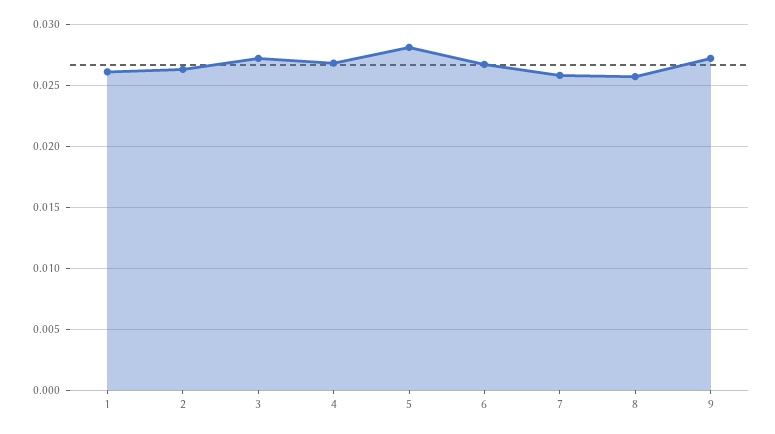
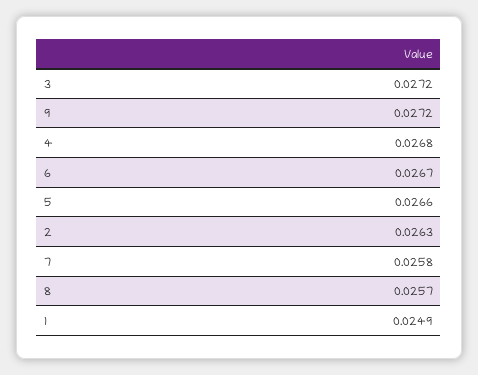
  {
-   "1": 0.026,
+   "1": 0.0249,
    "2": 0.0263,
    "3": 0.0272,
    "4": 0.0268,
-   "5": 0.028,
+   "5": 0.0266,
    "6": 0.0267,
    "7": 0.0258,
    "8": 0.0257,
    "9": 0.0272
  }

